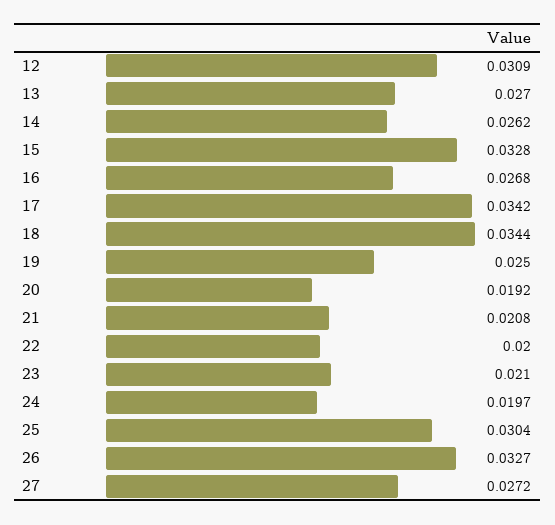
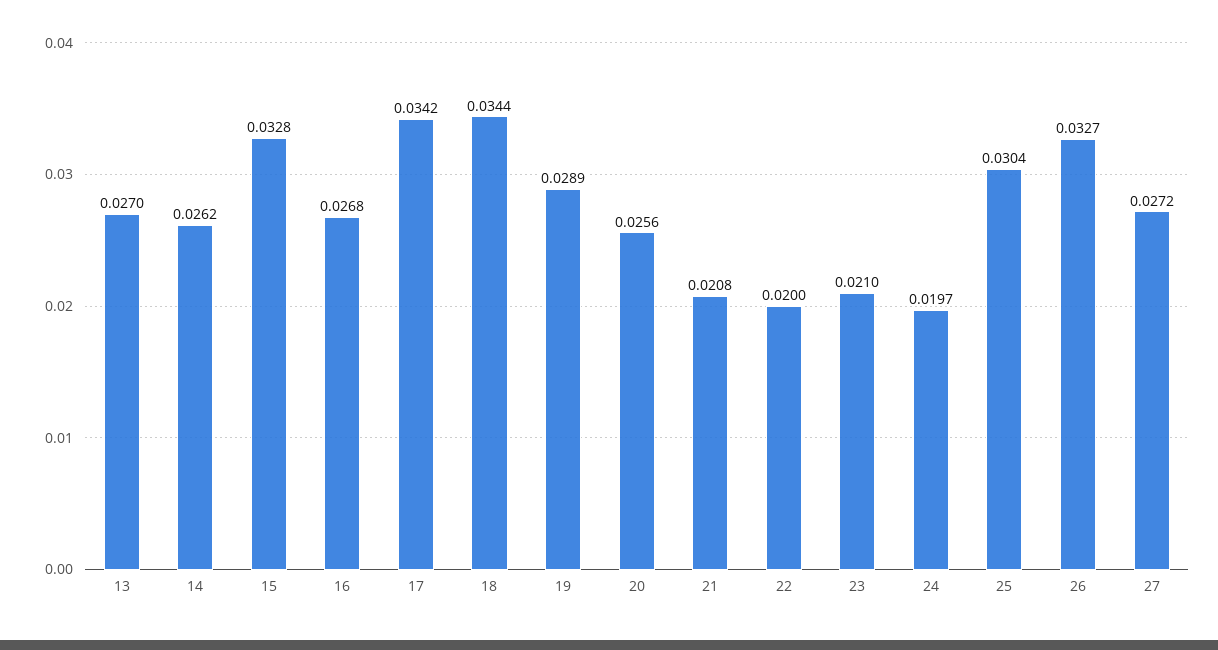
  {
-   "12": 0.0309,
    "13": 0.027,
    "14": 0.0262,
    "15": 0.0328,
    "16": 0.0268,
    "17": 0.0342,
    "18": 0.0344,
-   "19": 0.025,
+   "19": 0.0289,
-   "20": 0.0192,
+   "20": 0.0256,
    "21": 0.0208,
    "22": 0.02,
    "23": 0.021,
    "24": 0.0197,
    "25": 0.0304,
    "26": 0.0327,
    "27": 0.0272
  }

